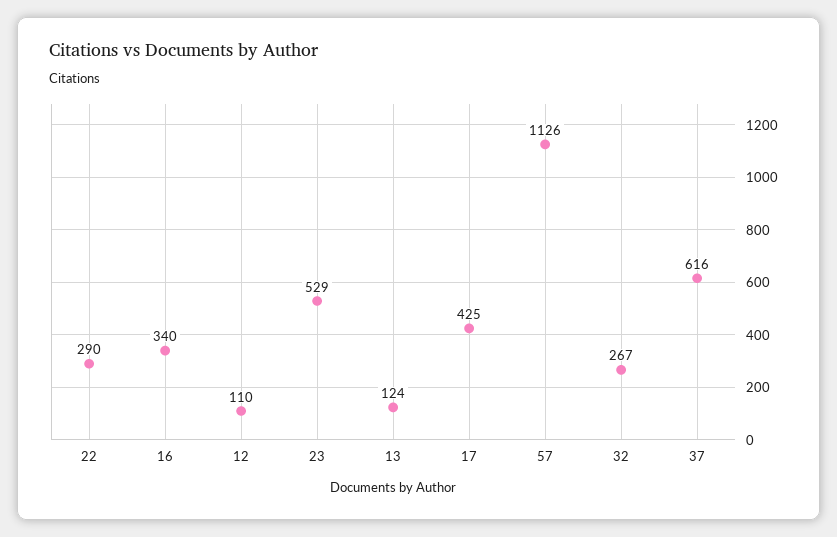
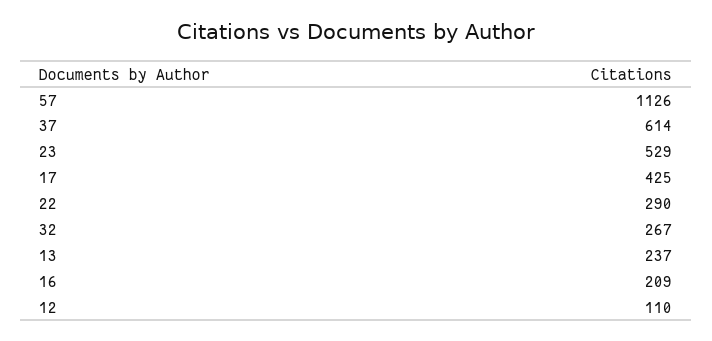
  {
    "22": 290,
-   "16": 340,
+   "16": 209,
    "12": 110,
    "23": 529,
-   "13": 124,
+   "13": 237,
    "17": 425,
    "57": 1126,
    "32": 267,
-   "37": 616
+   "37": 614
  }

